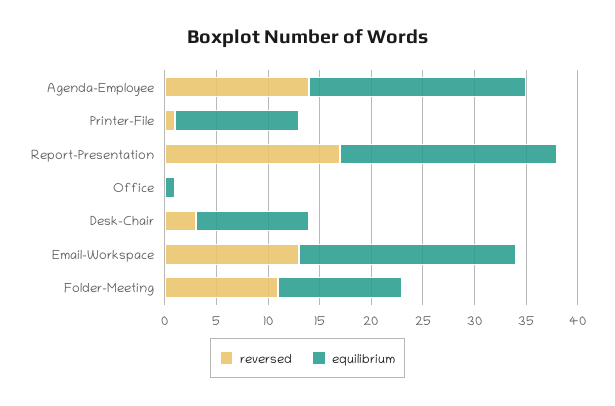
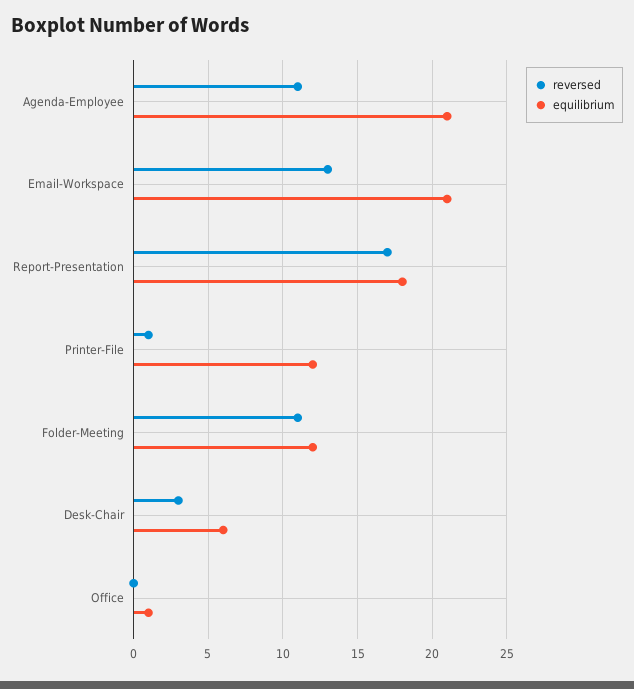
  {
    "reversed": {
-     "Agenda-Employee": 14,
+     "Agenda-Employee": 11,
      "Printer-File": 1,
      "Report-Presentation": 17,
      "Office": 0,
      "Desk-Chair": 3,
      "Email-Workspace": 13,
      "Folder-Meeting": 11
    },
    "equilibrium": {
      "Agenda-Employee": 21,
      "Printer-File": 12,
-     "Report-Presentation": 21,
+     "Report-Presentation": 18,
      "Office": 1,
-     "Desk-Chair": 11,
+     "Desk-Chair": 6,
      "Email-Workspace": 21,
      "Folder-Meeting": 12
    }
  }

